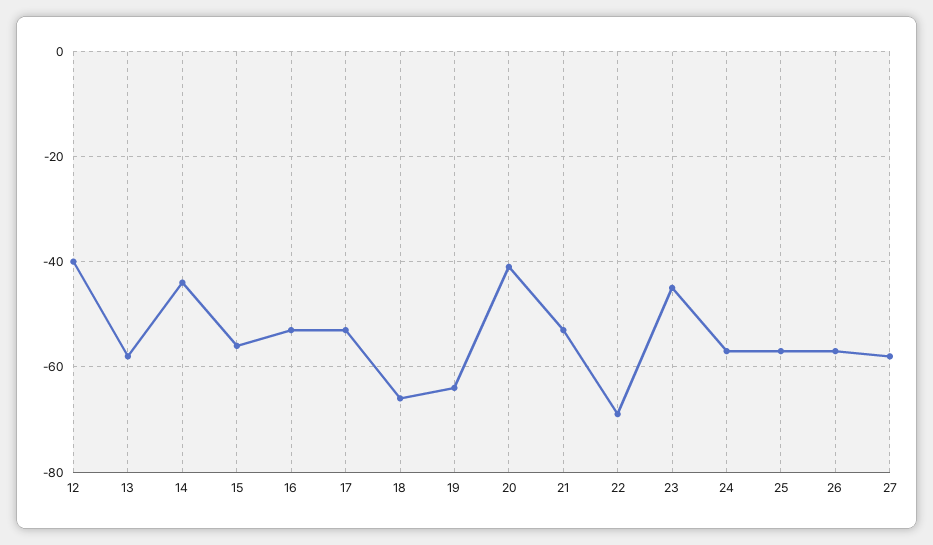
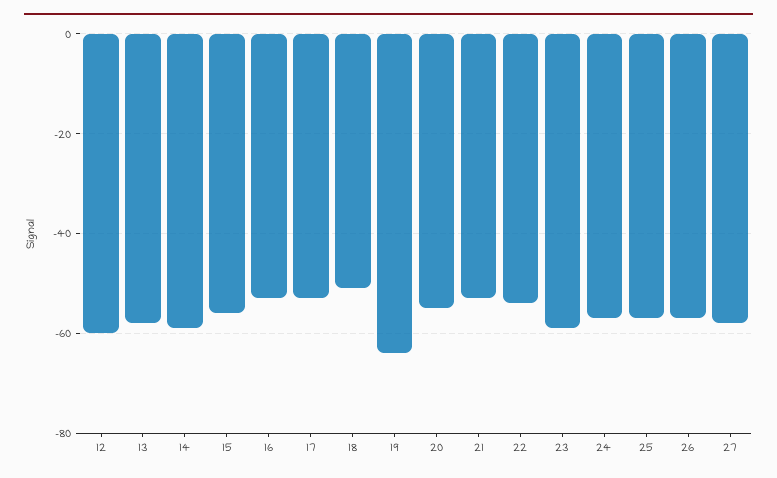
  {
-   "12": -40,
+   "12": -60,
    "13": -60,
-   "14": -45,
+   "14": -60,
    "15": -55,
    "16": -55,
    "17": -55,
-   "18": -65,
+   "18": -50,
    "19": -65,
-   "20": -40,
+   "20": -55,
    "21": -55,
-   "22": -70,
+   "22": -55,
-   "23": -45,
+   "23": -60,
    "24": -55,
    "25": -55,
    "26": -55,
    "27": -60
  }

